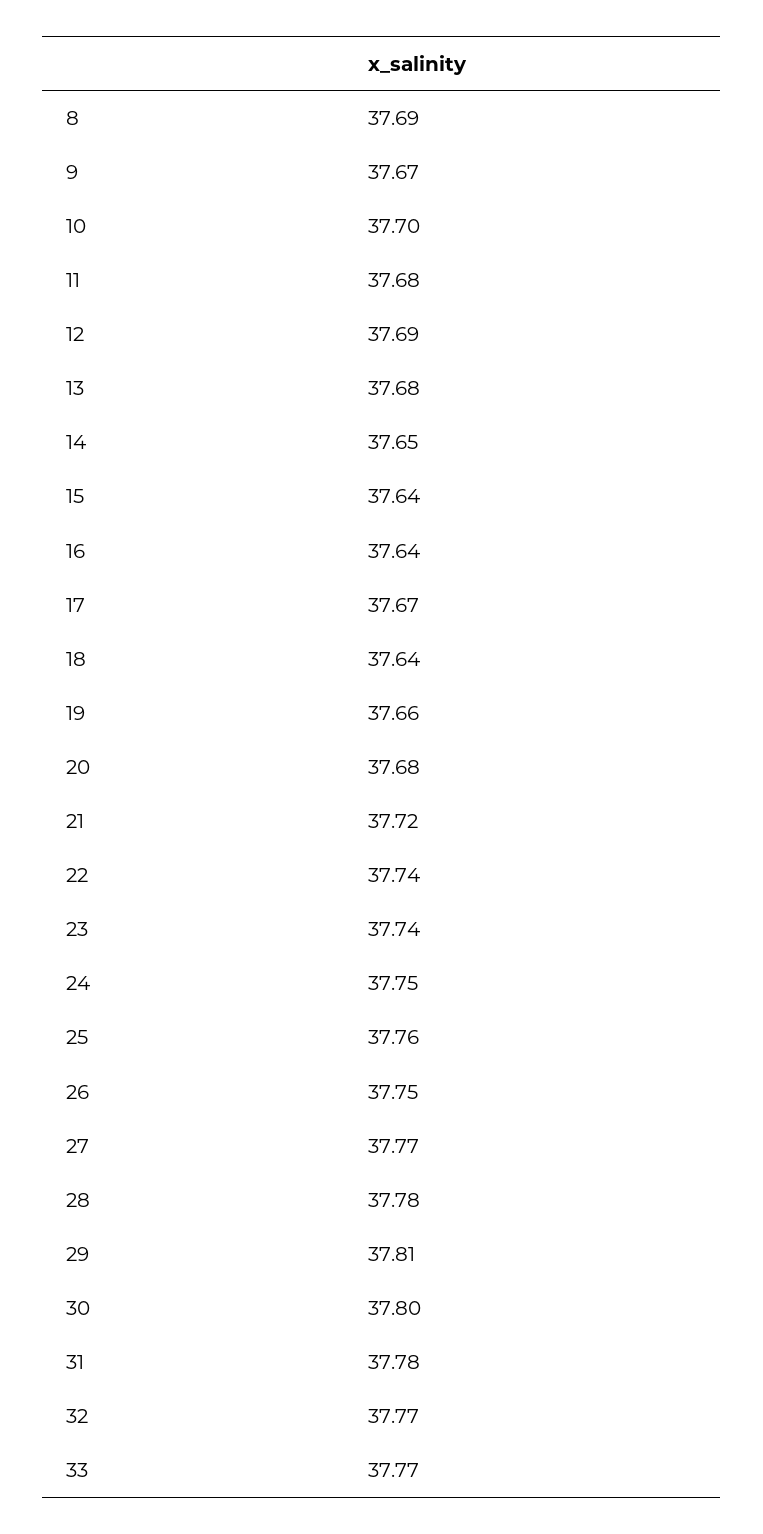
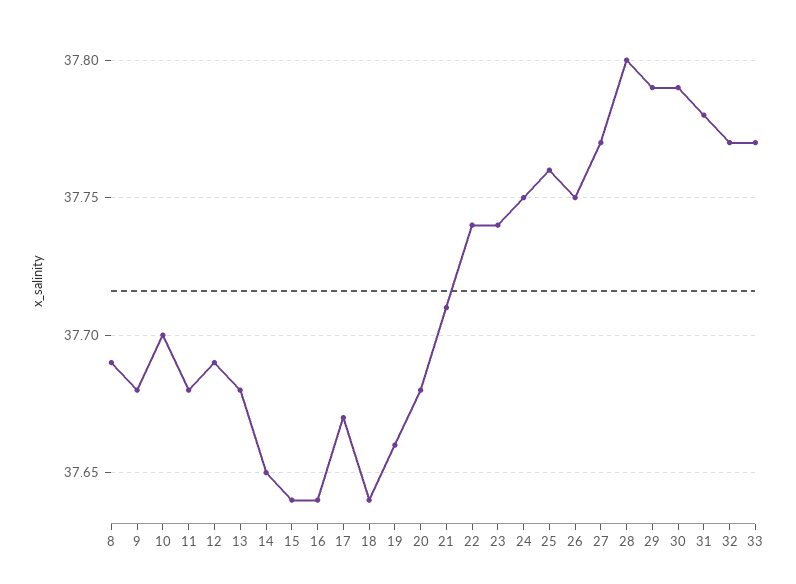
  {
    "8": 37.69,
-   "9": 37.67,
+   "9": 37.68,
    "10": 37.7,
    "11": 37.68,
    "12": 37.69,
    "13": 37.68,
    "14": 37.65,
    "15": 37.64,
    "16": 37.64,
    "17": 37.67,
    "18": 37.64,
    "19": 37.66,
    "20": 37.68,
-   "21": 37.72,
+   "21": 37.71,
    "22": 37.74,
    "23": 37.74,
    "24": 37.75,
    "25": 37.76,
    "26": 37.75,
    "27": 37.77,
-   "28": 37.78,
+   "28": 37.8,
-   "29": 37.81,
+   "29": 37.79,
-   "30": 37.8,
+   "30": 37.79,
    "31": 37.78,
    "32": 37.77,
    "33": 37.77
  }

